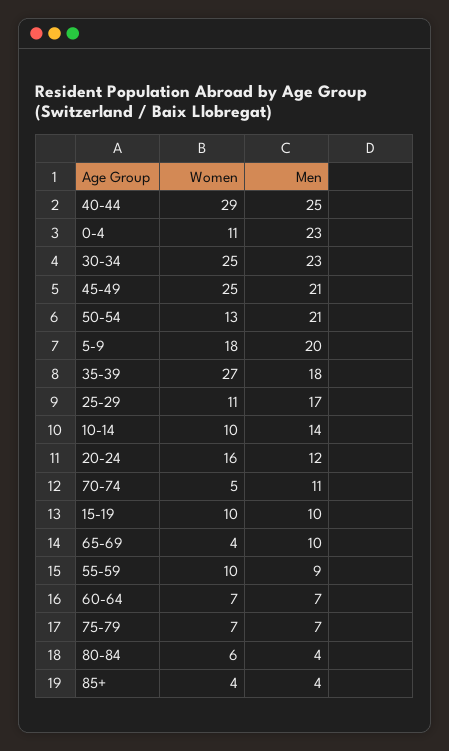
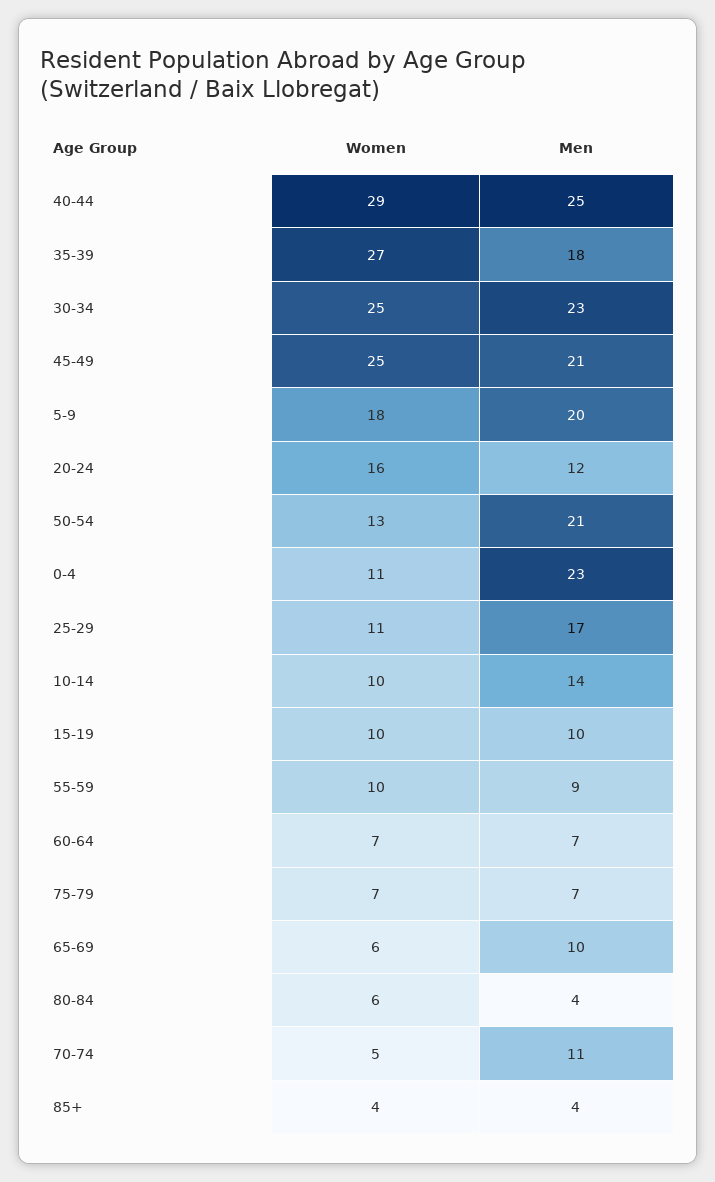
  {
    "Women": {
      "40-44": 29,
      "0-4": 11,
      "30-34": 25,
      "45-49": 25,
      "50-54": 13,
      "5-9": 18,
      "35-39": 27,
      "25-29": 11,
      "10-14": 10,
      "20-24": 16,
      "70-74": 5,
      "15-19": 10,
-     "65-69": 4,
+     "65-69": 6,
      "55-59": 10,
      "60-64": 7,
      "75-79": 7,
      "80-84": 6,
      "85+": 4
    },
    "Men": {
      "40-44": 25,
      "0-4": 23,
      "30-34": 23,
      "45-49": 21,
      "50-54": 21,
      "5-9": 20,
      "35-39": 18,
      "25-29": 17,
      "10-14": 14,
      "20-24": 12,
      "70-74": 11,
      "15-19": 10,
      "65-69": 10,
      "55-59": 9,
      "60-64": 7,
      "75-79": 7,
      "80-84": 4,
      "85+": 4
    }
  }

